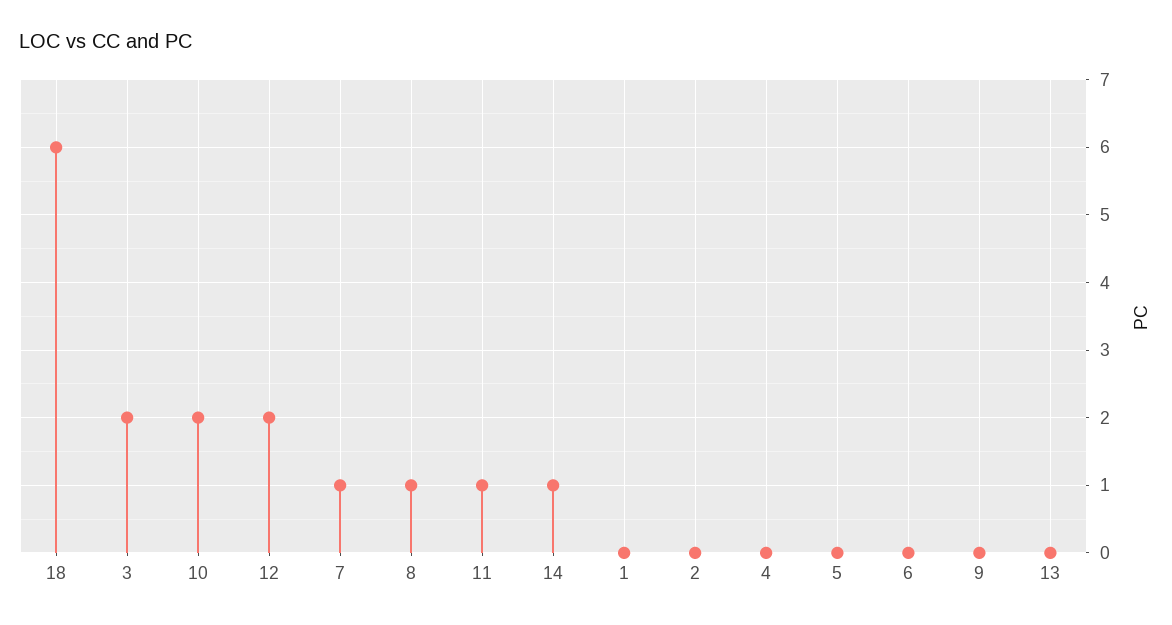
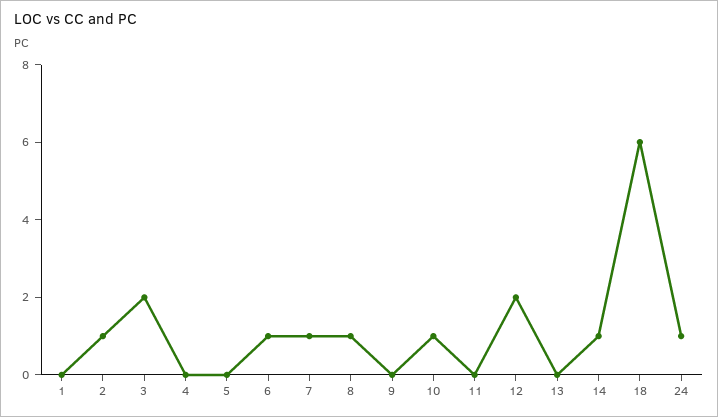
  {
    "18": 6,
    "3": 2,
-   "10": 2,
+   "10": 1,
    "12": 2,
    "7": 1,
    "8": 1,
-   "11": 1,
+   "11": 0,
    "14": 1,
    "1": 0,
-   "2": 0,
+   "2": 1,
    "4": 0,
    "5": 0,
-   "6": 0,
+   "6": 1,
    "9": 0,
-   "13": 0
+   "13": 0,
+   "24": 1
  }

